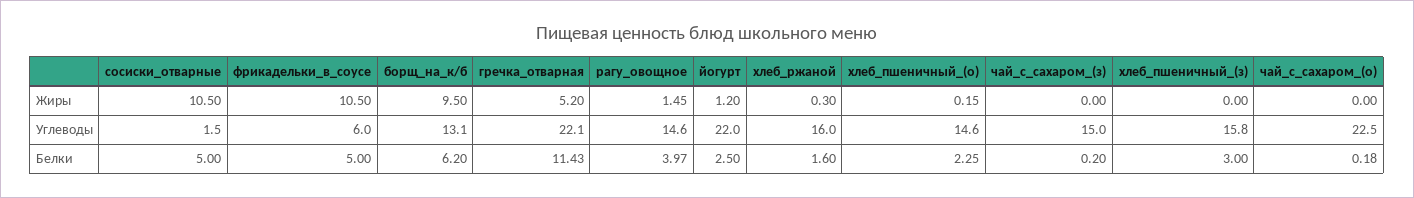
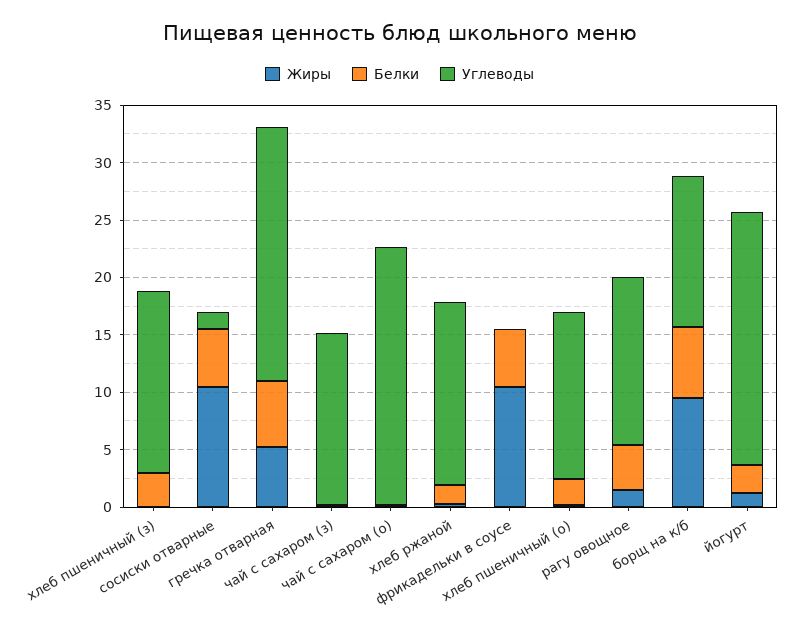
  {
    "Жиры": {
      "сосиски_отварные": 10.5,
      "фрикадельки_в_соусе": 10.5,
      "борщ_на_к/б": 9.5,
      "гречка_отварная": 5.2,
      "рагу_овощное": 1.45,
      "йогурт": 1.2,
      "хлеб_ржаной": 0.3,
      "хлеб_пшеничный_(о)": 0.15,
      "чай_с_сахаром_(з)": 0,
      "хлеб_пшеничный_(з)": 0,
      "чай_с_сахаром_(о)": 0
    },
    "Углеводы": {
      "сосиски_отварные": 1.5,
-     "фрикадельки_в_соусе": 6,
+     "фрикадельки_в_соусе": 0,
      "борщ_на_к/б": 13.1,
      "гречка_отварная": 22.1,
      "рагу_овощное": 14.6,
      "йогурт": 22,
      "хлеб_ржаной": 16,
      "хлеб_пшеничный_(о)": 14.6,
      "чай_с_сахаром_(з)": 15,
      "хлеб_пшеничный_(з)": 15.8,
      "чай_с_сахаром_(о)": 22.5
    },
    "Белки": {
      "сосиски_отварные": 5,
      "фрикадельки_в_соусе": 5,
      "борщ_на_к/б": 6.2,
-     "гречка_отварная": 11.43,
+     "гречка_отварная": 6,
      "рагу_овощное": 3.97,
      "йогурт": 2.5,
      "хлеб_ржаной": 1.6,
      "хлеб_пшеничный_(о)": 2.25,
      "чай_с_сахаром_(з)": 0.2,
      "хлеб_пшеничный_(з)": 3,
      "чай_с_сахаром_(о)": 0.18
    }
  }

